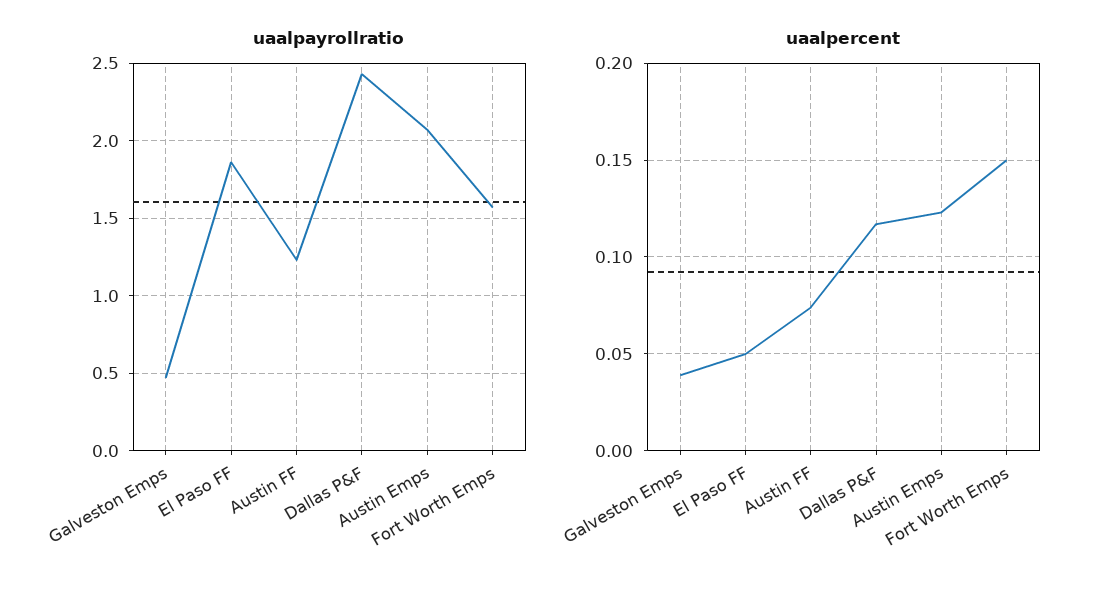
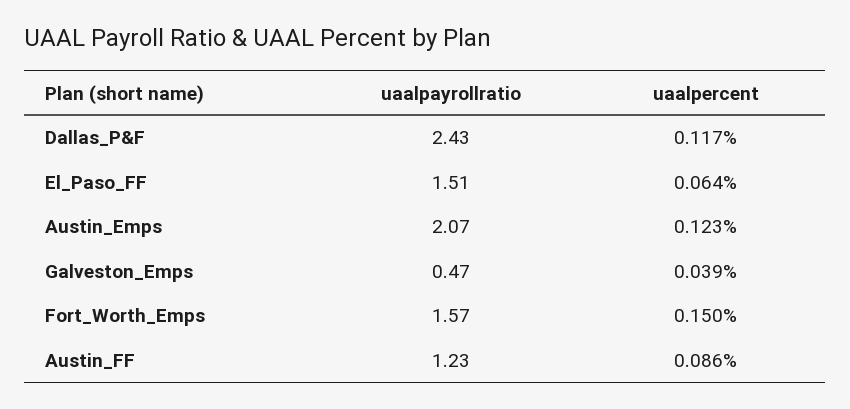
  {
    "uaalpayrollratio": {
      "Galveston Emps": 0.47,
-     "El Paso FF": 1.85,
+     "El Paso FF": 1.51,
      "Austin FF": 1.23,
      "Dallas P&F": 2.43,
      "Austin Emps": 2.07,
      "Fort Worth Emps": 1.57
    },
    "uaalpercent": {
      "Galveston Emps": 0.039,
-     "El Paso FF": 0.05,
+     "El Paso FF": 0.064,
-     "Austin FF": 0.075,
+     "Austin FF": 0.086,
      "Dallas P&F": 0.117,
      "Austin Emps": 0.123,
      "Fort Worth Emps": 0.15
    }
  }

